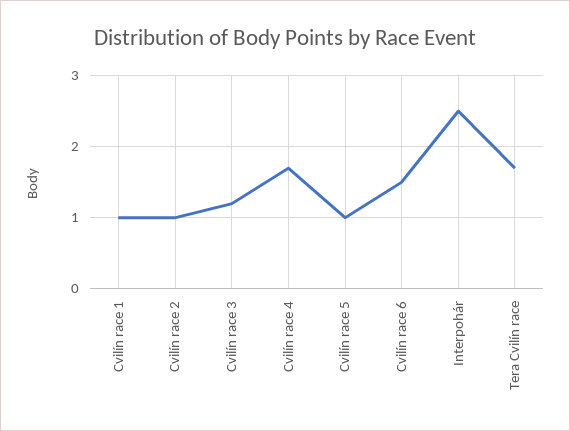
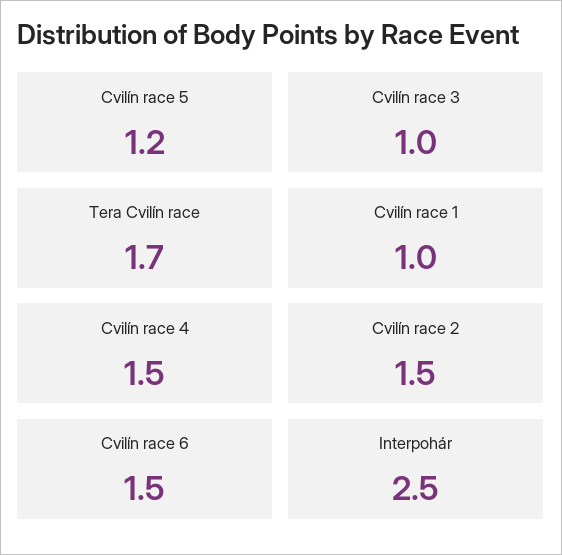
  {
    "Cvilín race 1": 1,
-   "Cvilín race 2": 1,
+   "Cvilín race 2": 1.5,
-   "Cvilín race 3": 1.2,
+   "Cvilín race 3": 1,
-   "Cvilín race 4": 1.7,
+   "Cvilín race 4": 1.5,
-   "Cvilín race 5": 1,
+   "Cvilín race 5": 1.2,
    "Cvilín race 6": 1.5,
    "Interpohár": 2.5,
    "Tera Cvilín race": 1.7
  }

